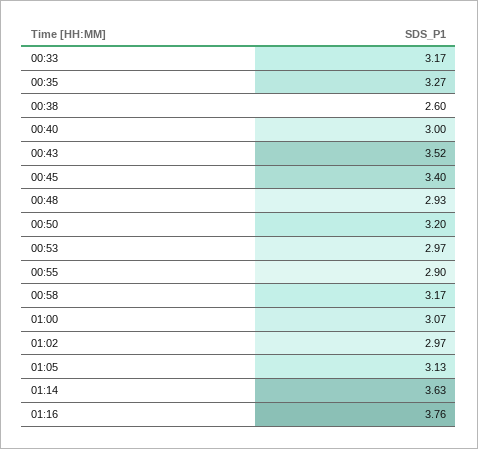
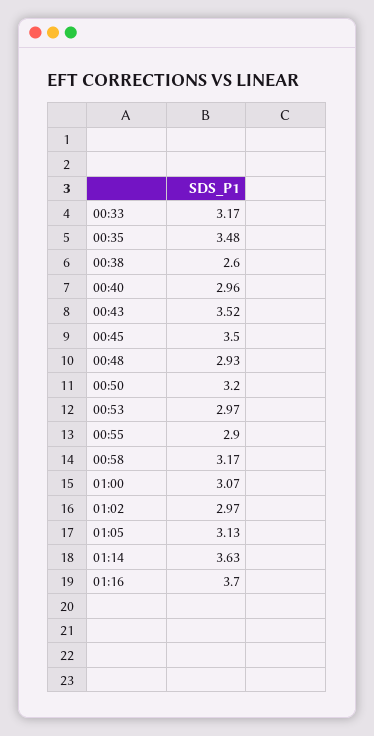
  {
    "00:33": 3.17,
-   "00:35": 3.27,
+   "00:35": 3.48,
    "00:38": 2.6,
-   "00:40": 3,
+   "00:40": 2.96,
    "00:43": 3.52,
-   "00:45": 3.4,
+   "00:45": 3.5,
    "00:48": 2.93,
    "00:50": 3.2,
    "00:53": 2.97,
    "00:55": 2.9,
    "00:58": 3.17,
    "01:00": 3.07,
    "01:02": 2.97,
    "01:05": 3.13,
    "01:14": 3.63,
-   "01:16": 3.76
+   "01:16": 3.7
  }

